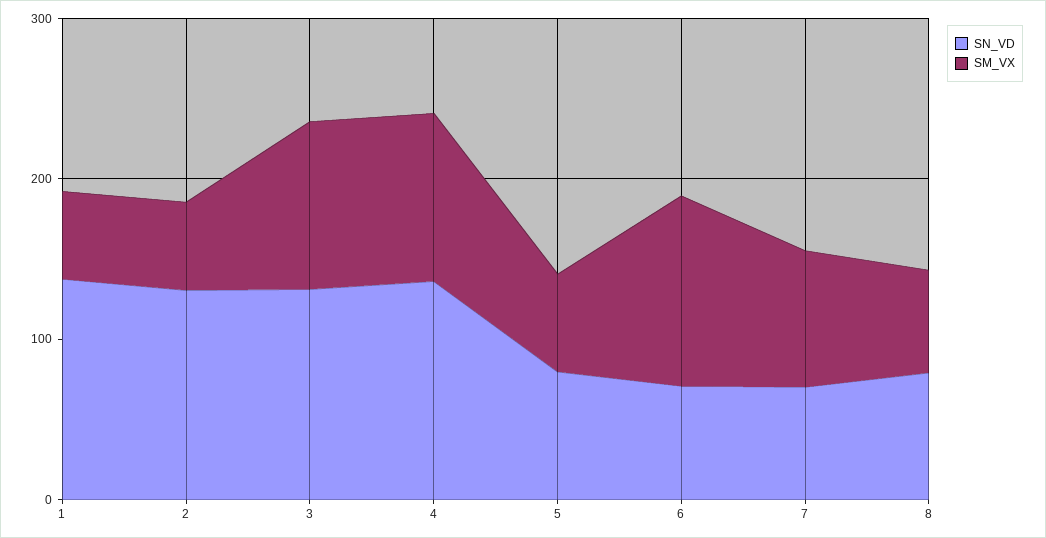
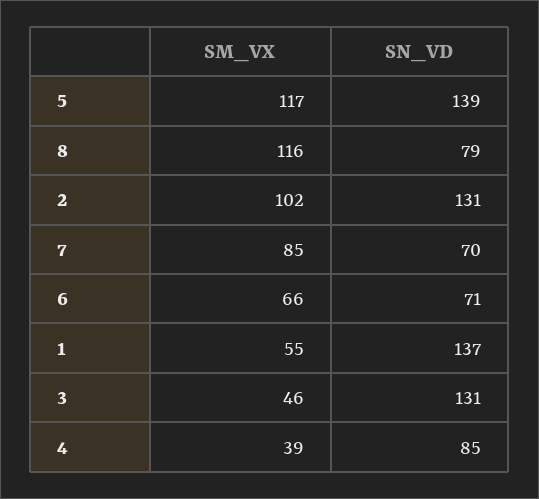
  {
    "SN_VD": {
      "1": 137,
      "2": 131,
      "3": 131,
-     "4": 140,
+     "4": 85,
-     "5": 80,
+     "5": 139,
      "6": 71,
      "7": 70,
      "8": 79
    },
    "SM_VX": {
      "1": 55,
-     "2": 60,
+     "2": 102,
-     "3": 100,
+     "3": 46,
-     "4": 100,
+     "4": 39,
-     "5": 60,
+     "5": 117,
-     "6": 120,
+     "6": 66,
      "7": 85,
-     "8": 60
+     "8": 116
    }
  }

